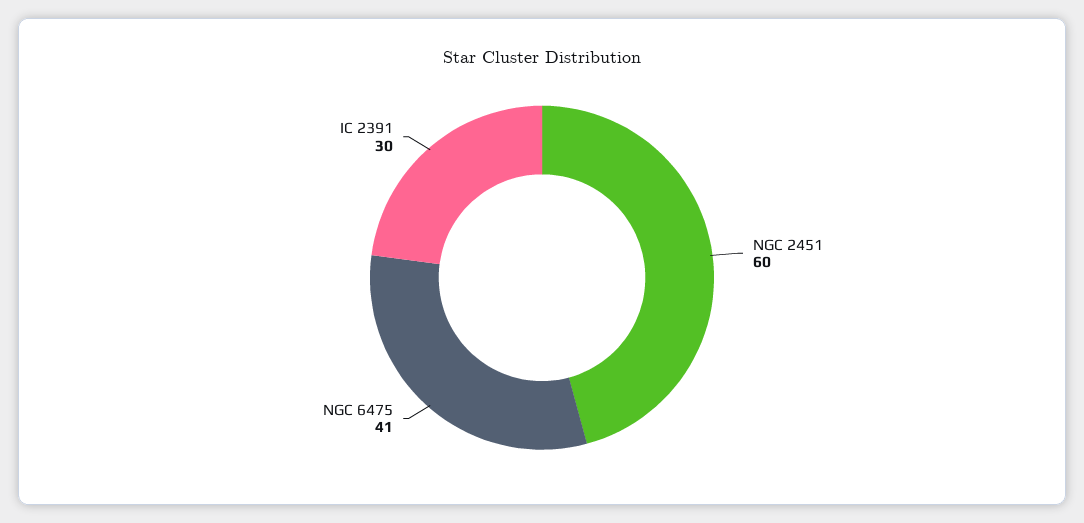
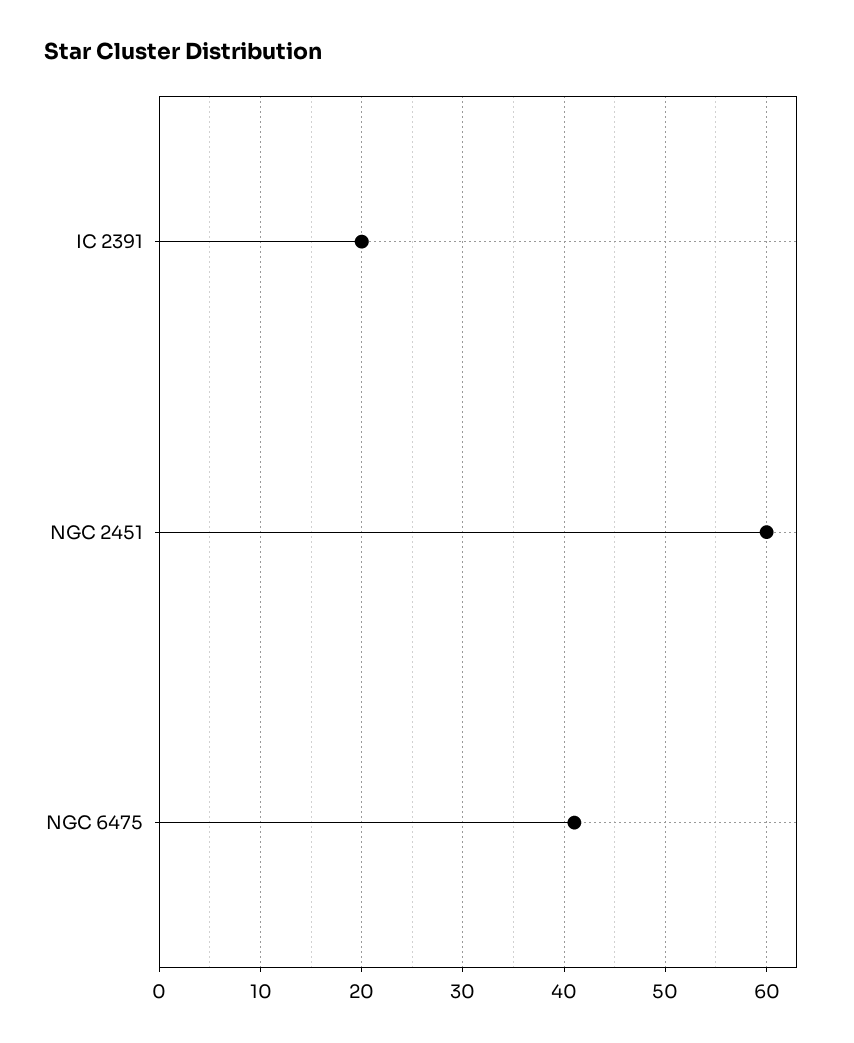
  {
    "NGC 2451": 60,
    "NGC 6475": 41,
-   "IC 2391": 30
+   "IC 2391": 20
  }

